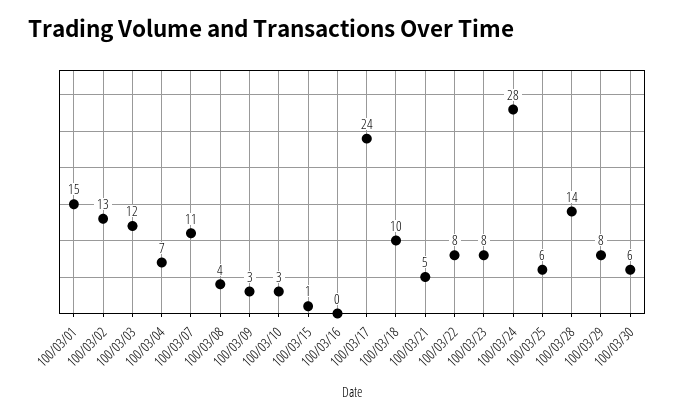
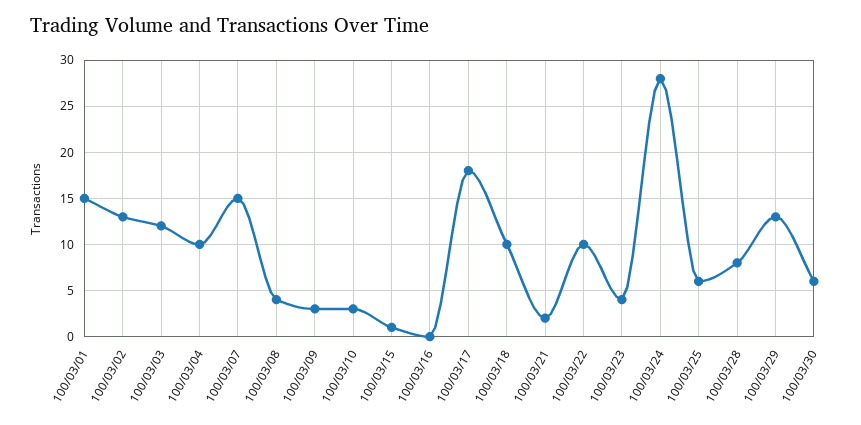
  {
    "100/03/01": 15,
    "100/03/02": 13,
    "100/03/03": 12,
-   "100/03/04": 7,
+   "100/03/04": 10,
-   "100/03/07": 11,
+   "100/03/07": 15,
    "100/03/08": 4,
    "100/03/09": 3,
    "100/03/10": 3,
    "100/03/15": 1,
    "100/03/16": 0,
-   "100/03/17": 24,
+   "100/03/17": 18,
    "100/03/18": 10,
-   "100/03/21": 5,
+   "100/03/21": 2,
-   "100/03/22": 8,
+   "100/03/22": 10,
-   "100/03/23": 8,
+   "100/03/23": 4,
    "100/03/24": 28,
    "100/03/25": 6,
-   "100/03/28": 14,
+   "100/03/28": 8,
-   "100/03/29": 8,
+   "100/03/29": 13,
    "100/03/30": 6
  }

